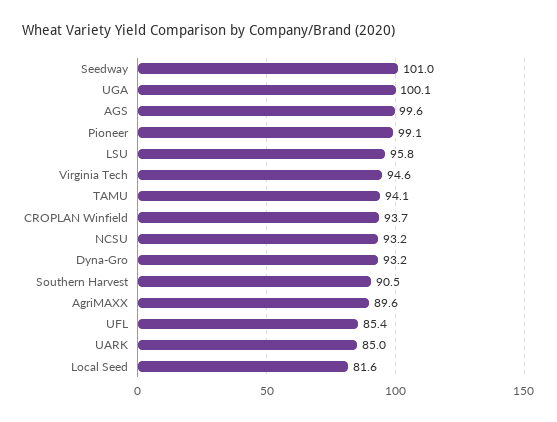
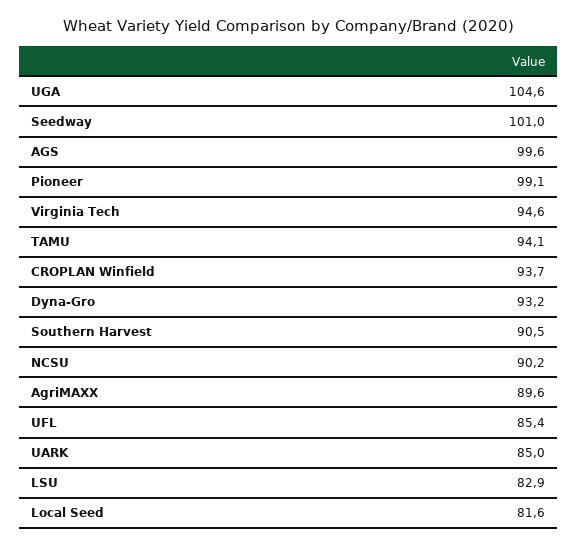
  {
    "Seedway": 101,
-   "UGA": 100.1,
+   "UGA": 104.6,
    "AGS": 99.6,
    "Pioneer": 99.1,
-   "LSU": 95.8,
+   "LSU": 82.9,
    "Virginia Tech": 94.6,
    "TAMU": 94.1,
    "CROPLAN Winfield": 93.7,
-   "NCSU": 93.2,
+   "NCSU": 90.2,
    "Dyna-Gro": 93.2,
    "Southern Harvest": 90.5,
    "AgriMAXX": 89.6,
    "UFL": 85.4,
    "UARK": 85,
    "Local Seed": 81.6
  }

